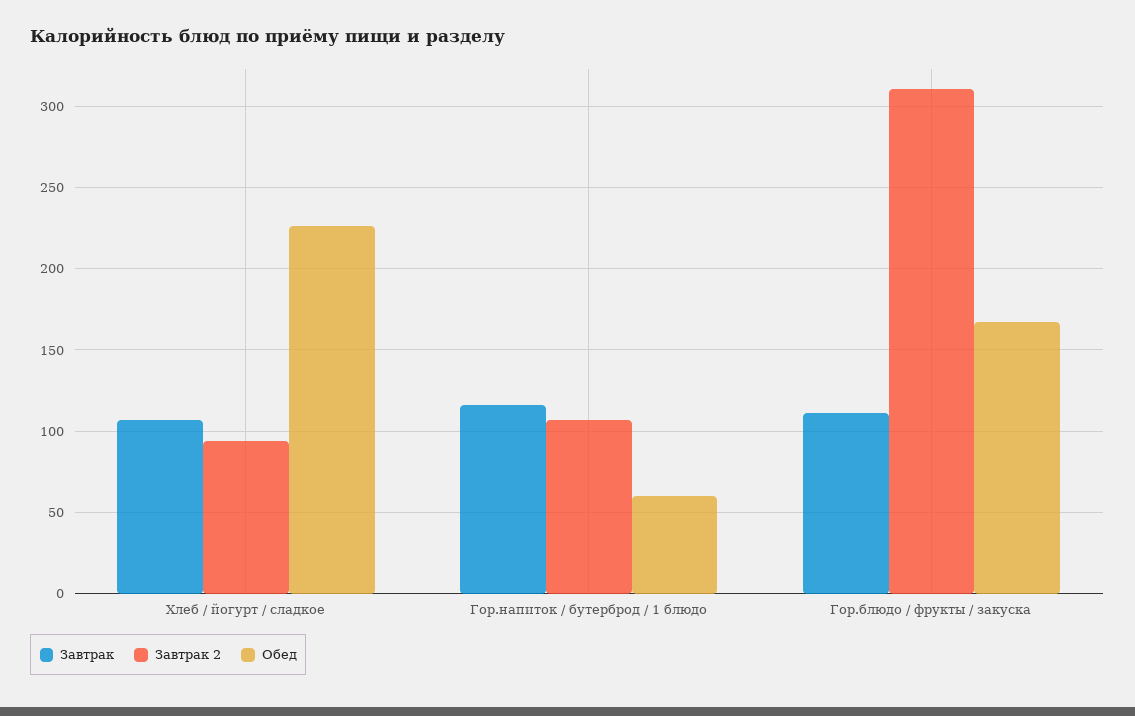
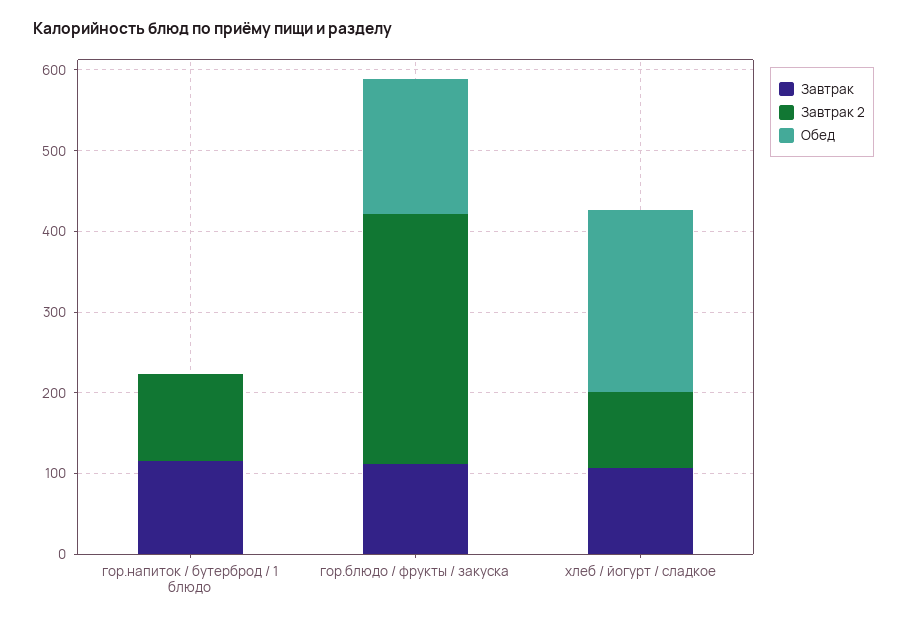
  {
    "Завтрак": {
      "Хлеб / йогурт / сладкое": 105,
      "Гор.напиток / бутерброд / 1 блюдо": 115,
      "Гор.блюдо / фрукты / закуска": 110
    },
    "Завтрак 2": {
      "Хлеб / йогурт / сладкое": 95,
      "Гор.напиток / бутерброд / 1 блюдо": 105,
      "Гор.блюдо / фрукты / закуска": 310
    },
    "Обед": {
      "Хлеб / йогурт / сладкое": 225,
-     "Гор.напиток / бутерброд / 1 блюдо": 60,
+     "Гор.напиток / бутерброд / 1 блюдо": 0,
      "Гор.блюдо / фрукты / закуска": 165
    }
  }

